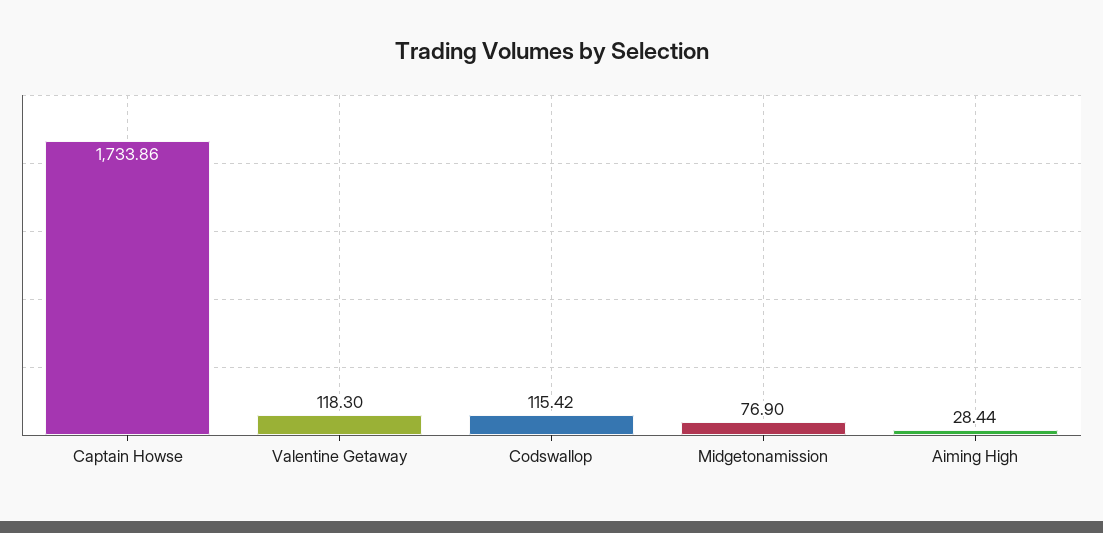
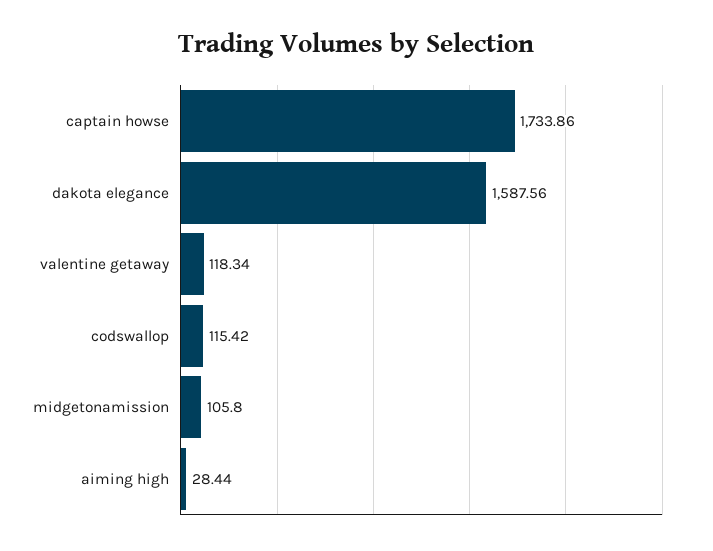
  {
    "Captain Howse": 1733.86,
-   "Valentine Getaway": 118.3,
+   "Valentine Getaway": 118.34,
    "Codswallop": 115.42,
-   "Midgetonamission": 76.9,
+   "Midgetonamission": 105.8,
-   "Aiming High": 28.44
+   "Aiming High": 28.44,
+   "dakota elegance": 1587.56
  }

